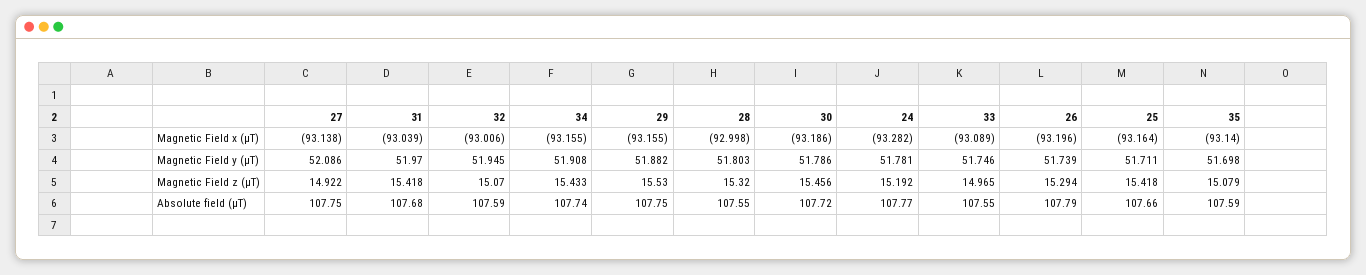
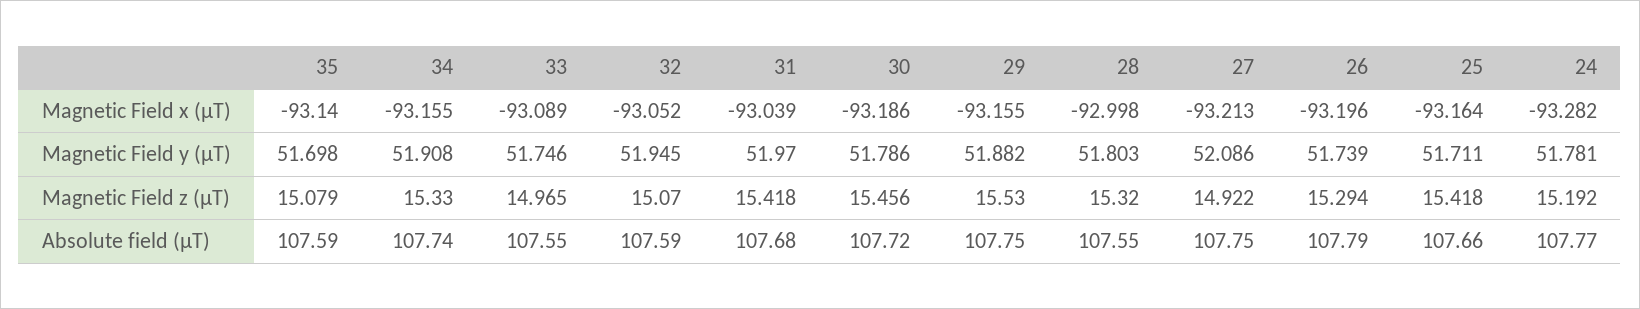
  {
    "27": {
-     "Magnetic Field x (µT)": -93.138,
+     "Magnetic Field x (µT)": -93.213,
      "Magnetic Field y (µT)": 52.086,
      "Magnetic Field z (µT)": 14.922,
      "Absolute field (µT)": 107.75
    },
    "31": {
      "Magnetic Field x (µT)": -93.039,
      "Magnetic Field y (µT)": 51.97,
      "Magnetic Field z (µT)": 15.418,
      "Absolute field (µT)": 107.68
    },
    "32": {
-     "Magnetic Field x (µT)": -93.006,
+     "Magnetic Field x (µT)": -93.052,
      "Magnetic Field y (µT)": 51.945,
      "Magnetic Field z (µT)": 15.07,
      "Absolute field (µT)": 107.59
    },
    "34": {
      "Magnetic Field x (µT)": -93.155,
      "Magnetic Field y (µT)": 51.908,
-     "Magnetic Field z (µT)": 15.433,
+     "Magnetic Field z (µT)": 15.33,
      "Absolute field (µT)": 107.74
    },
    "29": {
      "Magnetic Field x (µT)": -93.155,
      "Magnetic Field y (µT)": 51.882,
      "Magnetic Field z (µT)": 15.53,
      "Absolute field (µT)": 107.75
    },
    "28": {
      "Magnetic Field x (µT)": -92.998,
      "Magnetic Field y (µT)": 51.803,
      "Magnetic Field z (µT)": 15.32,
      "Absolute field (µT)": 107.55
    },
    "30": {
      "Magnetic Field x (µT)": -93.186,
      "Magnetic Field y (µT)": 51.786,
      "Magnetic Field z (µT)": 15.456,
      "Absolute field (µT)": 107.72
    },
    "24": {
      "Magnetic Field x (µT)": -93.282,
      "Magnetic Field y (µT)": 51.781,
      "Magnetic Field z (µT)": 15.192,
      "Absolute field (µT)": 107.77
    },
    "33": {
      "Magnetic Field x (µT)": -93.089,
      "Magnetic Field y (µT)": 51.746,
      "Magnetic Field z (µT)": 14.965,
      "Absolute field (µT)": 107.55
    },
    "26": {
      "Magnetic Field x (µT)": -93.196,
      "Magnetic Field y (µT)": 51.739,
      "Magnetic Field z (µT)": 15.294,
      "Absolute field (µT)": 107.79
    },
    "25": {
      "Magnetic Field x (µT)": -93.164,
      "Magnetic Field y (µT)": 51.711,
      "Magnetic Field z (µT)": 15.418,
      "Absolute field (µT)": 107.66
    },
    "35": {
      "Magnetic Field x (µT)": -93.14,
      "Magnetic Field y (µT)": 51.698,
      "Magnetic Field z (µT)": 15.079,
      "Absolute field (µT)": 107.59
    }
  }

